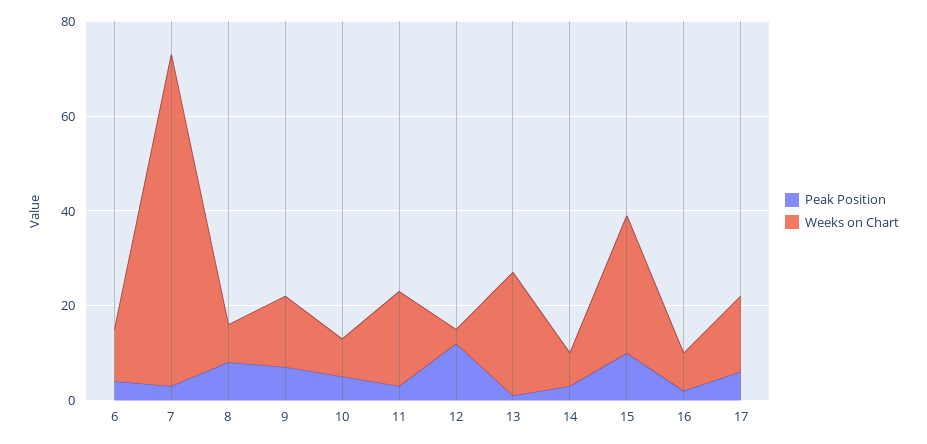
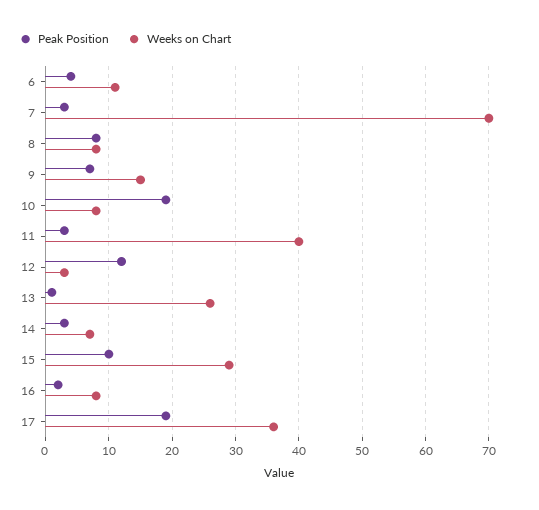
  {
    "Peak Position": {
      "6": 4,
      "7": 3,
      "8": 8,
      "9": 7,
-     "10": 5,
+     "10": 19,
      "11": 3,
      "12": 12,
      "13": 1,
      "14": 3,
      "15": 10,
      "16": 2,
-     "17": 5
+     "17": 19
    },
    "Weeks on Chart": {
      "6": 11,
      "7": 70,
      "8": 8,
      "9": 15,
      "10": 8,
-     "11": 20,
+     "11": 40,
      "12": 3,
      "13": 26,
      "14": 7,
      "15": 29,
      "16": 8,
-     "17": 15
+     "17": 36
    }
  }

